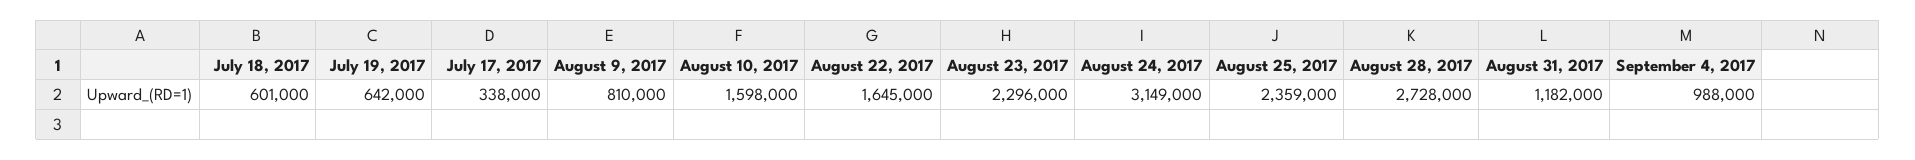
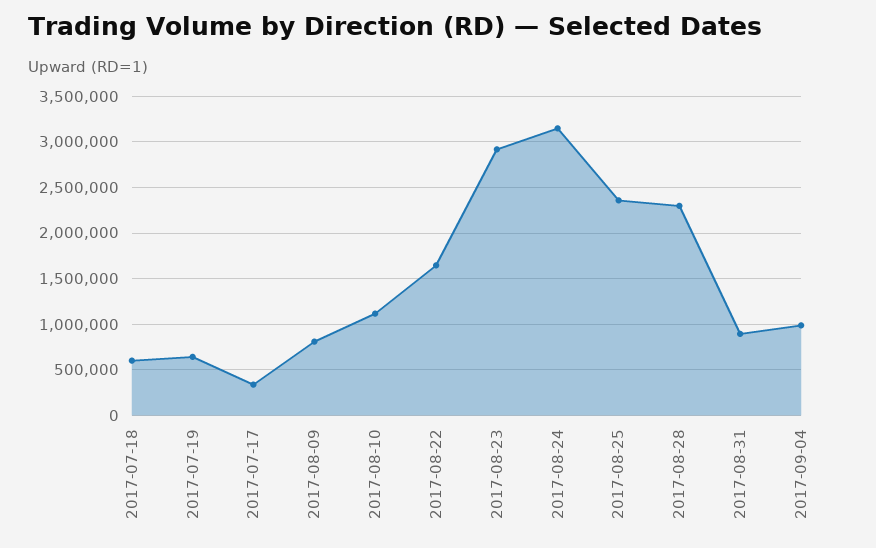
  {
    "July 18, 2017": 601000,
    "July 19, 2017": 642000,
    "July 17, 2017": 338000,
    "August 9, 2017": 810000,
-   "August 10, 2017": 1598000,
+   "August 10, 2017": 1100000,
    "August 22, 2017": 1645000,
-   "August 23, 2017": 2296000,
+   "August 23, 2017": 2900000,
    "August 24, 2017": 3149000,
    "August 25, 2017": 2359000,
-   "August 28, 2017": 2728000,
+   "August 28, 2017": 2300000,
-   "August 31, 2017": 1182000,
+   "August 31, 2017": 900000,
    "September 4, 2017": 988000
  }

